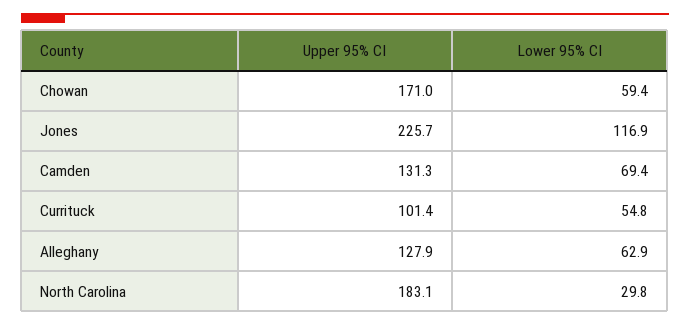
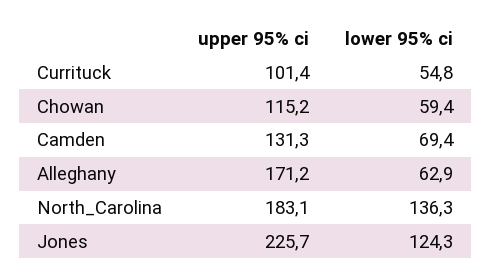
  {
    "Upper 95% CI": {
-     "Chowan": 171,
+     "Chowan": 115.2,
      "Jones": 225.7,
      "Camden": 131.3,
      "Currituck": 101.4,
-     "Alleghany": 127.9,
+     "Alleghany": 171.2,
      "North Carolina": 183.1
    },
    "Lower 95% CI": {
      "Chowan": 59.4,
-     "Jones": 116.9,
+     "Jones": 124.3,
      "Camden": 69.4,
      "Currituck": 54.8,
      "Alleghany": 62.9,
-     "North Carolina": 29.8
+     "North Carolina": 136.3
    }
  }

